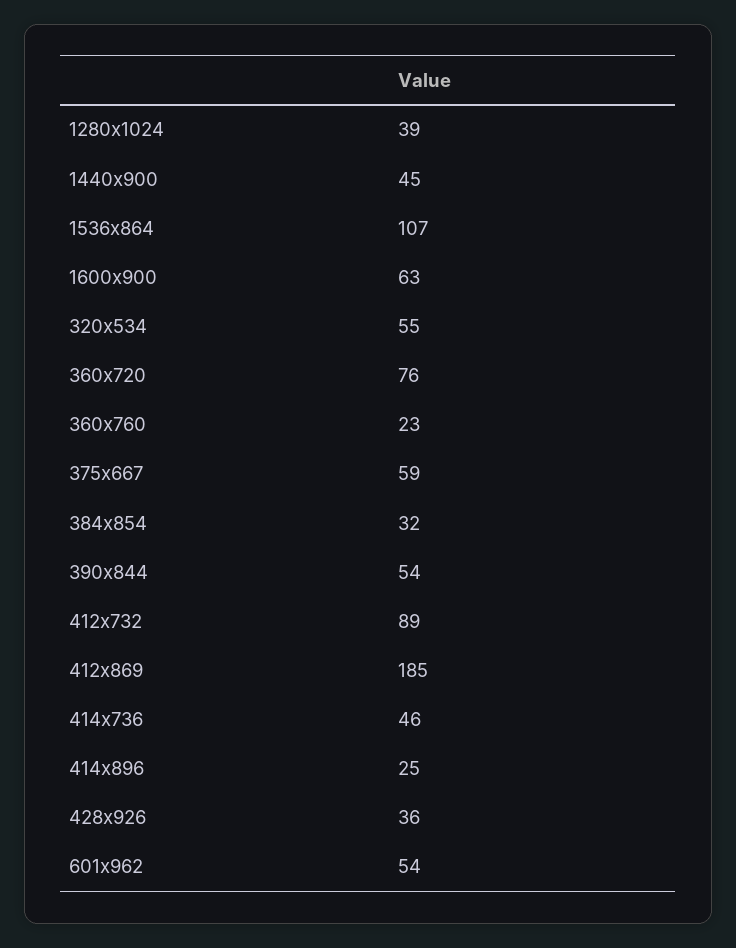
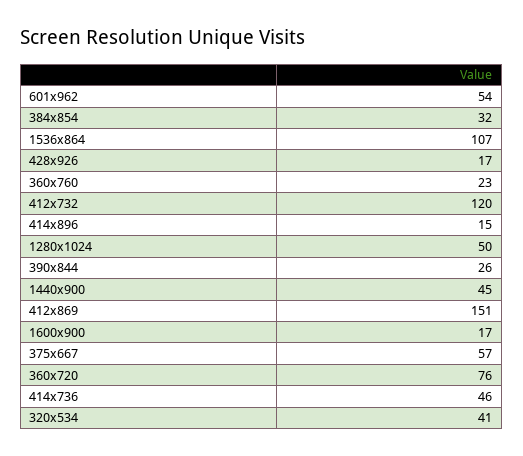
  {
-   "1280x1024": 39,
+   "1280x1024": 50,
    "1440x900": 45,
    "1536x864": 107,
-   "1600x900": 63,
+   "1600x900": 17,
-   "320x534": 55,
+   "320x534": 41,
    "360x720": 76,
    "360x760": 23,
-   "375x667": 59,
+   "375x667": 57,
    "384x854": 32,
-   "390x844": 54,
+   "390x844": 26,
-   "412x732": 89,
+   "412x732": 120,
-   "412x869": 185,
+   "412x869": 151,
    "414x736": 46,
-   "414x896": 25,
+   "414x896": 15,
-   "428x926": 36,
+   "428x926": 17,
    "601x962": 54
  }

